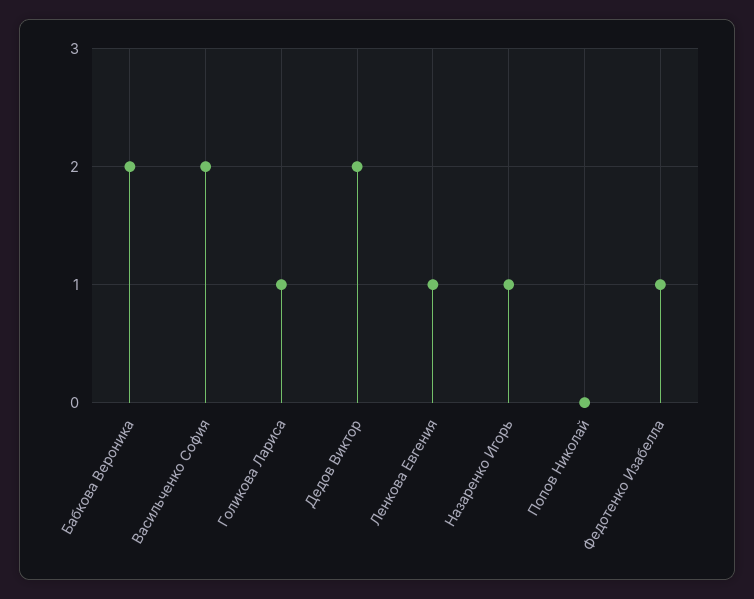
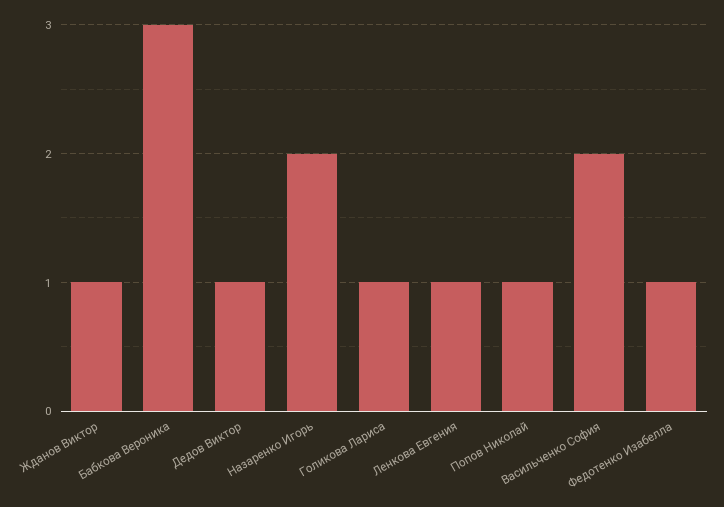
  {
-   "Бабкова Вероника": 2,
+   "Бабкова Вероника": 3,
    "Васильченко София": 2,
    "Голикова Лариса": 1,
-   "Дедов Виктор": 2,
+   "Дедов Виктор": 1,
    "Ленкова Евгения": 1,
-   "Назаренко Игорь": 1,
+   "Назаренко Игорь": 2,
-   "Попов Николай": 0,
+   "Попов Николай": 1,
-   "Федотенко Изабелла": 1
+   "Федотенко Изабелла": 1,
+   "Жданов Виктор": 1
  }

